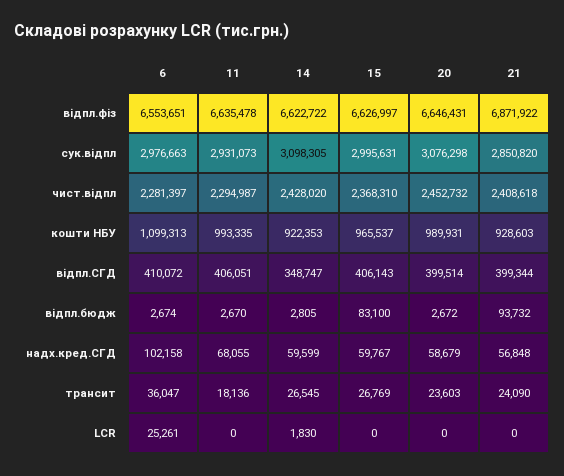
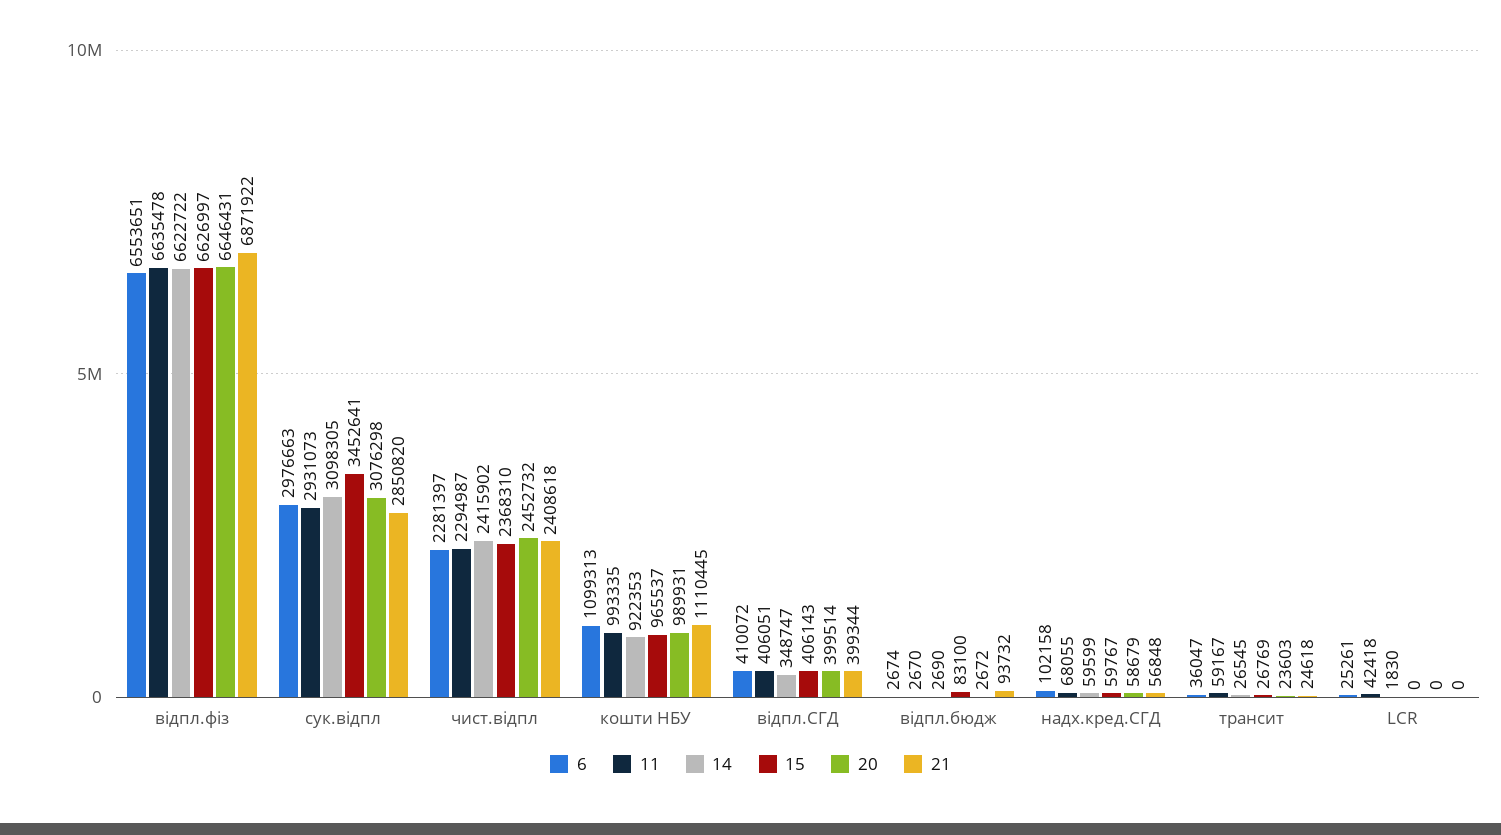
  {
    "6": {
      "відпл.фіз": 6553651,
      "сук.відпл": 2976663,
      "чист.відпл": 2281397,
      "кошти НБУ": 1099313,
      "відпл.СГД": 410072,
      "відпл.бюдж": 2674,
      "надх.кред.СГД": 102158,
      "трансит": 36047,
      "LCR": 25261
    },
    "11": {
      "відпл.фіз": 6635478,
      "сук.відпл": 2931073,
      "чист.відпл": 2294987,
      "кошти НБУ": 993335,
      "відпл.СГД": 406051,
      "відпл.бюдж": 2670,
      "надх.кред.СГД": 68055,
-     "трансит": 18136,
+     "трансит": 59167,
-     "LCR": 0
+     "LCR": 42418
    },
    "14": {
      "відпл.фіз": 6622722,
      "сук.відпл": 3098305,
-     "чист.відпл": 2428020,
+     "чист.відпл": 2415902,
      "кошти НБУ": 922353,
      "відпл.СГД": 348747,
-     "відпл.бюдж": 2805,
+     "відпл.бюдж": 2690,
      "надх.кред.СГД": 59599,
      "трансит": 26545,
      "LCR": 1830
    },
    "15": {
      "відпл.фіз": 6626997,
-     "сук.відпл": 2995631,
+     "сук.відпл": 3452641,
      "чист.відпл": 2368310,
      "кошти НБУ": 965537,
      "відпл.СГД": 406143,
      "відпл.бюдж": 83100,
      "надх.кред.СГД": 59767,
      "трансит": 26769,
      "LCR": 0
    },
    "20": {
      "відпл.фіз": 6646431,
      "сук.відпл": 3076298,
      "чист.відпл": 2452732,
      "кошти НБУ": 989931,
      "відпл.СГД": 399514,
      "відпл.бюдж": 2672,
      "надх.кред.СГД": 58679,
      "трансит": 23603,
      "LCR": 0
    },
    "21": {
      "відпл.фіз": 6871922,
      "сук.відпл": 2850820,
      "чист.відпл": 2408618,
-     "кошти НБУ": 928603,
+     "кошти НБУ": 1110445,
      "відпл.СГД": 399344,
      "відпл.бюдж": 93732,
      "надх.кред.СГД": 56848,
-     "трансит": 24090,
+     "трансит": 24618,
      "LCR": 0
    }
  }

